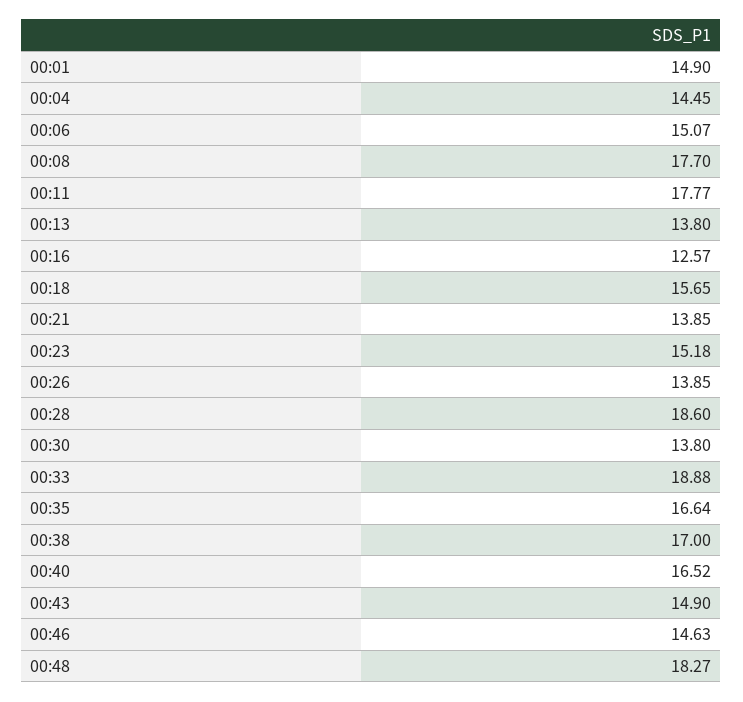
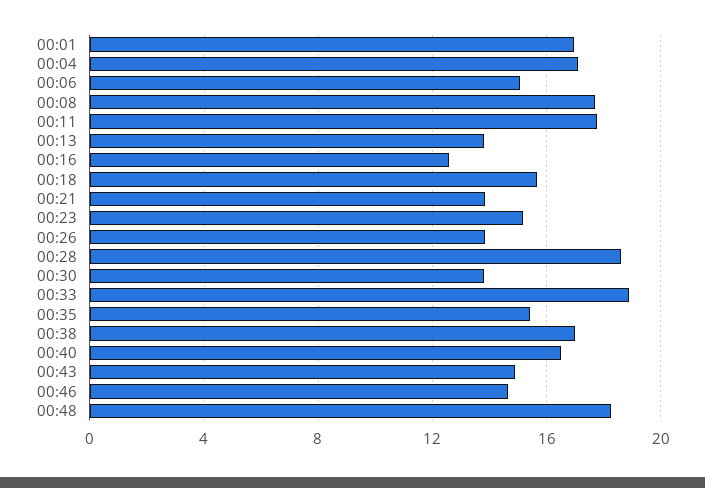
  {
-   "00:01": 14.9,
+   "00:01": 17,
-   "00:04": 14.45,
+   "00:04": 17,
    "00:06": 15.07,
    "00:08": 17.7,
    "00:11": 17.77,
    "00:13": 13.8,
    "00:16": 12.57,
    "00:18": 15.65,
    "00:21": 13.85,
    "00:23": 15.18,
    "00:26": 13.85,
    "00:28": 18.6,
    "00:30": 13.8,
    "00:33": 18.88,
-   "00:35": 16.64,
+   "00:35": 15.5,
    "00:38": 17,
    "00:40": 16.52,
    "00:43": 14.9,
    "00:46": 14.63,
    "00:48": 18.27
  }

